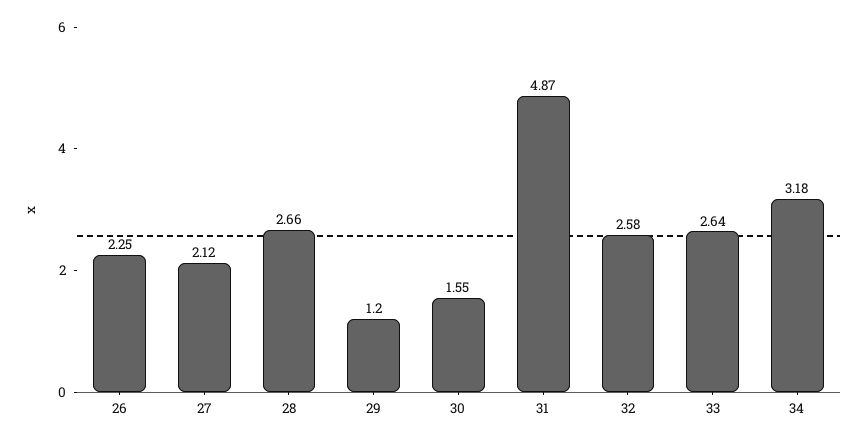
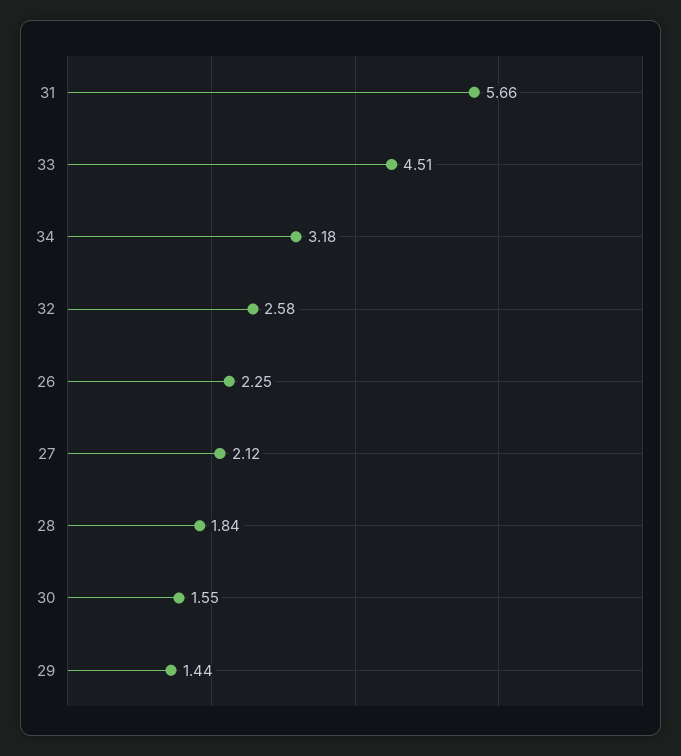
  {
    "26": 2.25,
    "27": 2.12,
-   "28": 2.66,
+   "28": 1.84,
-   "29": 1.2,
+   "29": 1.44,
    "30": 1.55,
-   "31": 4.87,
+   "31": 5.66,
    "32": 2.58,
-   "33": 2.64,
+   "33": 4.51,
    "34": 3.18
  }

